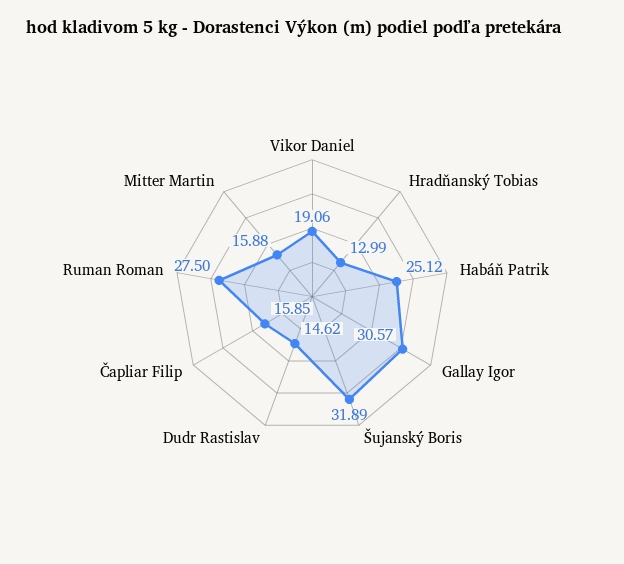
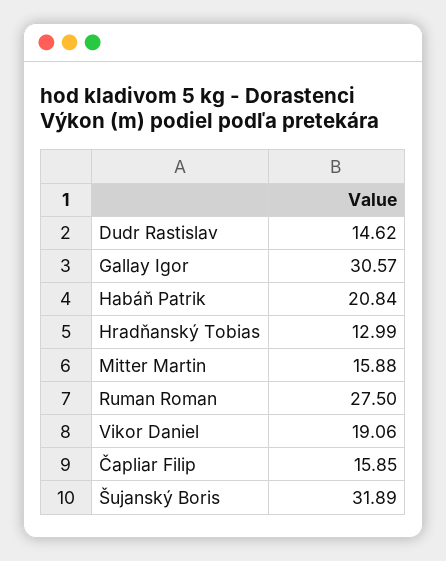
  {
    "Vikor Daniel": 19.06,
    "Hradňanský Tobias": 12.99,
-   "Habáň Patrik": 25.12,
+   "Habáň Patrik": 20.84,
    "Gallay Igor": 30.57,
    "Šujanský Boris": 31.89,
    "Dudr Rastislav": 14.62,
    "Čapliar Filip": 15.85,
    "Ruman Roman": 27.5,
    "Mitter Martin": 15.88
  }

